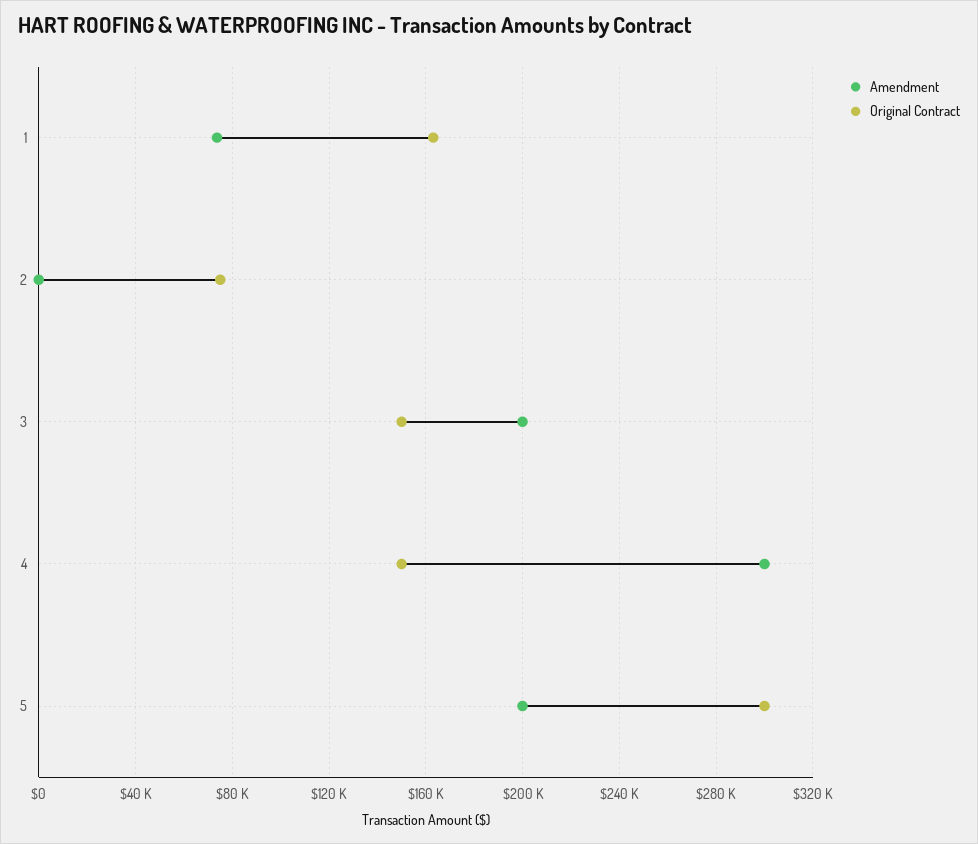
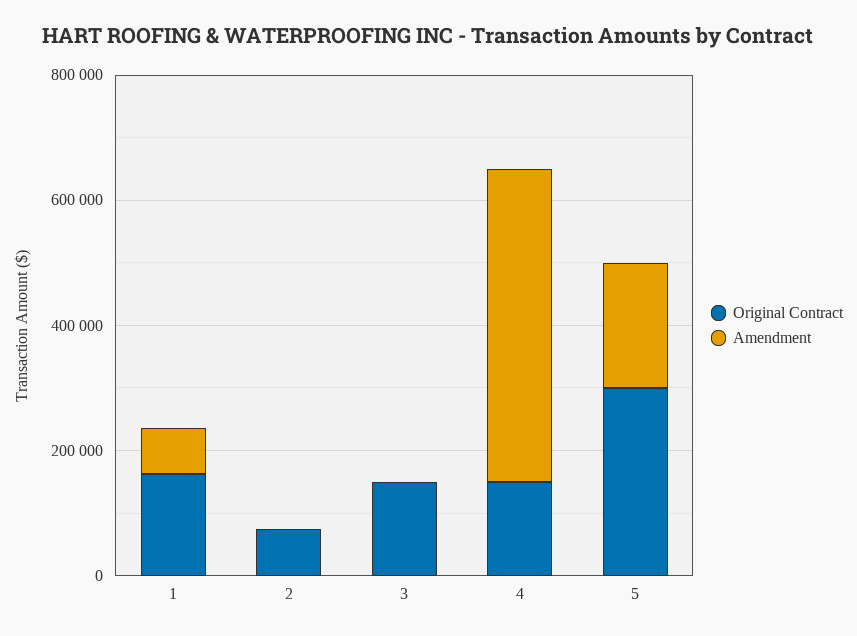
  {
    "Amendment": {
      "1": 75000,
      "2": 0,
-     "3": 200000,
+     "3": 0,
-     "4": 300000,
+     "4": 500000,
      "5": 200000
    },
    "Original Contract": {
      "1": 165000,
      "2": 75000,
      "3": 150000,
      "4": 150000,
      "5": 300000
    }
  }

